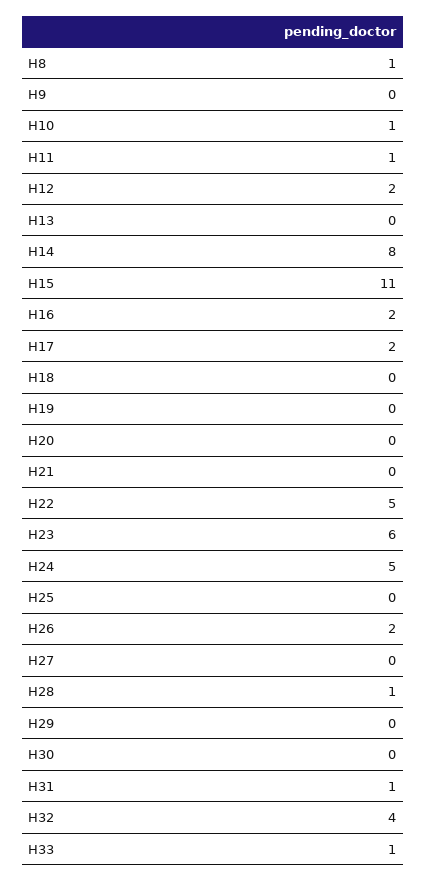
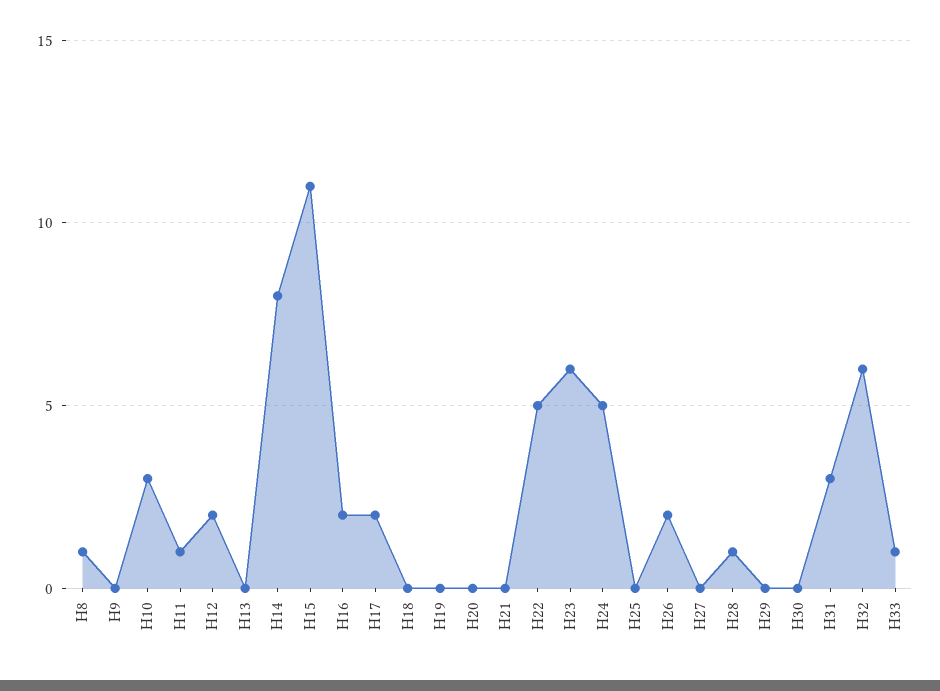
  {
    "H8": 1,
    "H9": 0,
-   "H10": 1,
+   "H10": 3,
    "H11": 1,
    "H12": 2,
    "H13": 0,
    "H14": 8,
    "H15": 11,
    "H16": 2,
    "H17": 2,
    "H18": 0,
    "H19": 0,
    "H20": 0,
    "H21": 0,
    "H22": 5,
    "H23": 6,
    "H24": 5,
    "H25": 0,
    "H26": 2,
    "H27": 0,
    "H28": 1,
    "H29": 0,
    "H30": 0,
-   "H31": 1,
+   "H31": 3,
-   "H32": 4,
+   "H32": 6,
    "H33": 1
  }

